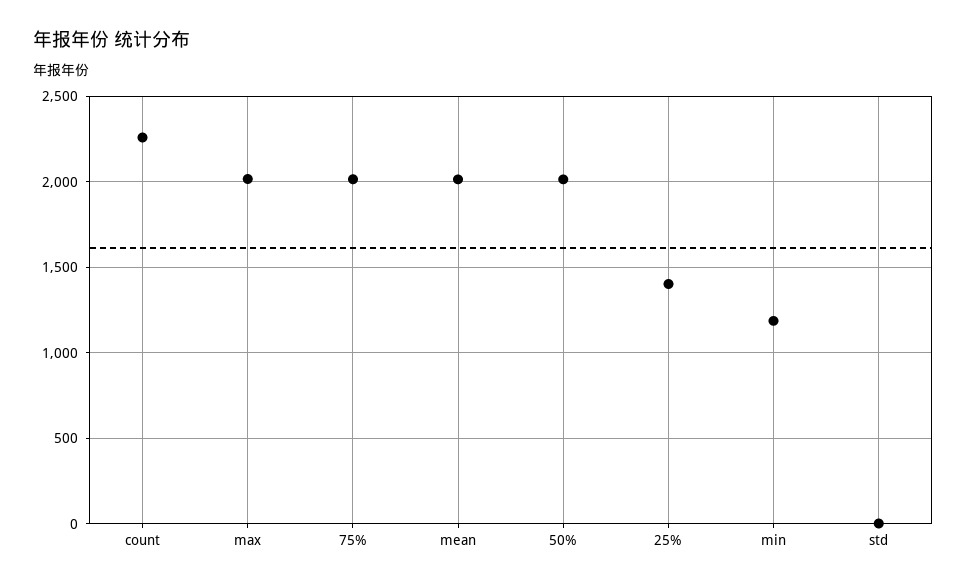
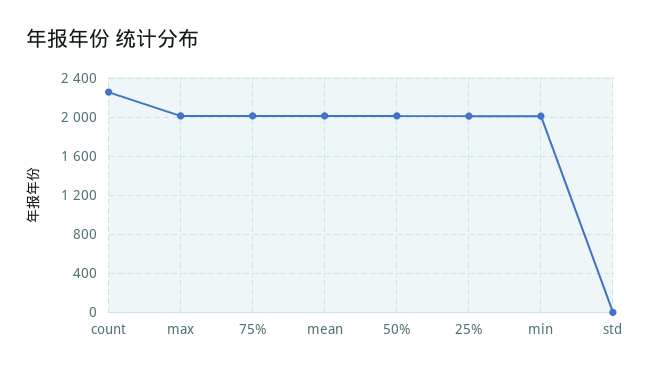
  {
    "count": 2250,
    "max": 2000,
    "75%": 2000,
    "mean": 2000,
    "50%": 2000,
-   "25%": 1400,
+   "25%": 2000,
-   "min": 1200,
+   "min": 2000,
    "std": 0
  }

